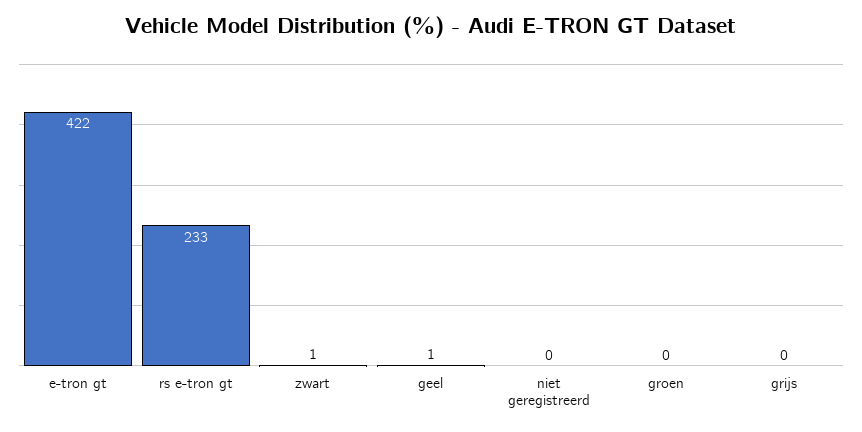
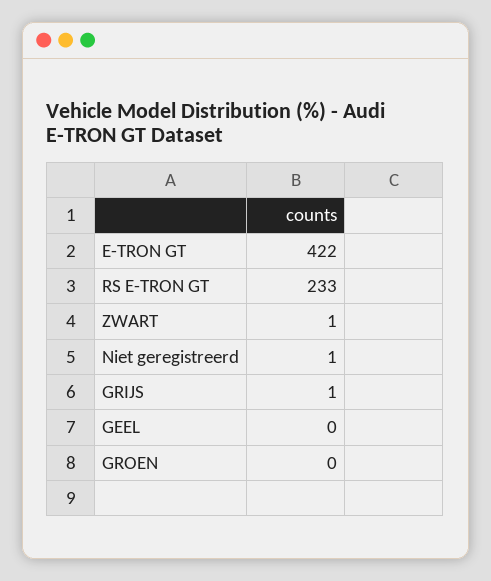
  {
    "e-tron gt": 422,
    "rs e-tron gt": 233,
    "zwart": 1,
-   "geel": 1,
+   "geel": 0,
-   "niet geregistreerd": 0,
+   "niet geregistreerd": 1,
    "groen": 0,
-   "grijs": 0
+   "grijs": 1
  }

